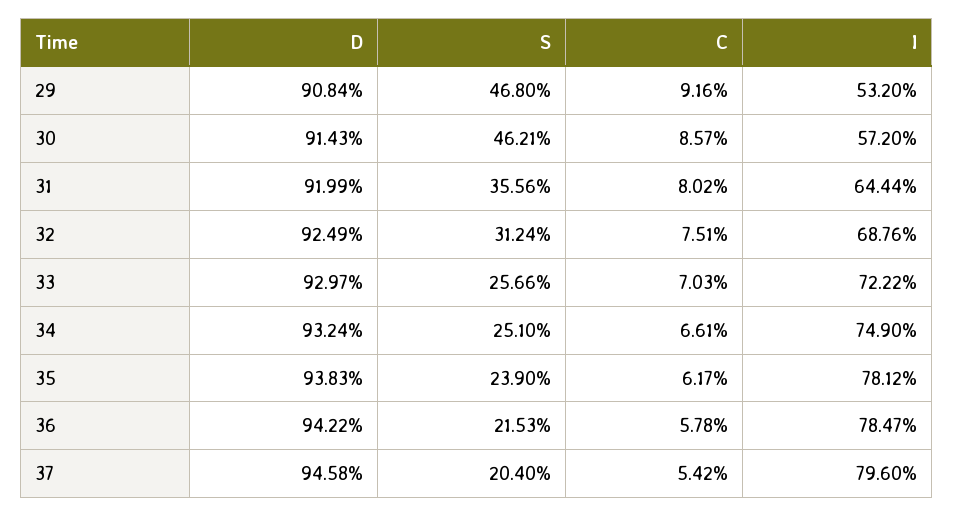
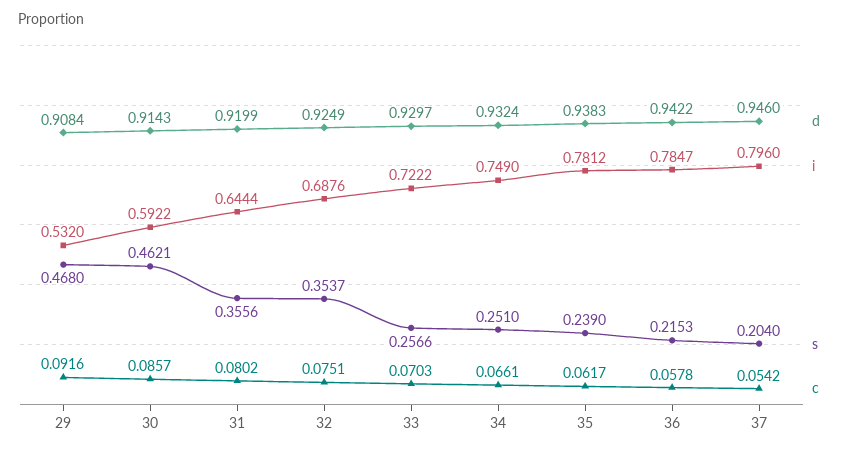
  {
    "D": {
      "29": 0.9084,
      "30": 0.9143,
      "31": 0.9199,
      "32": 0.9249,
      "33": 0.9297,
      "34": 0.9324,
      "35": 0.9383,
      "36": 0.9422,
-     "37": 0.9458
+     "37": 0.946
    },
    "S": {
      "29": 0.468,
      "30": 0.4621,
      "31": 0.3556,
-     "32": 0.3124,
+     "32": 0.3537,
      "33": 0.2566,
      "34": 0.251,
      "35": 0.239,
      "36": 0.2153,
      "37": 0.204
    },
    "C": {
      "29": 0.0916,
      "30": 0.0857,
      "31": 0.0802,
      "32": 0.0751,
      "33": 0.0703,
      "34": 0.0661,
      "35": 0.0617,
      "36": 0.0578,
      "37": 0.0542
    },
    "I": {
      "29": 0.532,
-     "30": 0.572,
+     "30": 0.5922,
      "31": 0.6444,
      "32": 0.6876,
      "33": 0.7222,
      "34": 0.749,
      "35": 0.7812,
      "36": 0.7847,
      "37": 0.796
    }
  }

